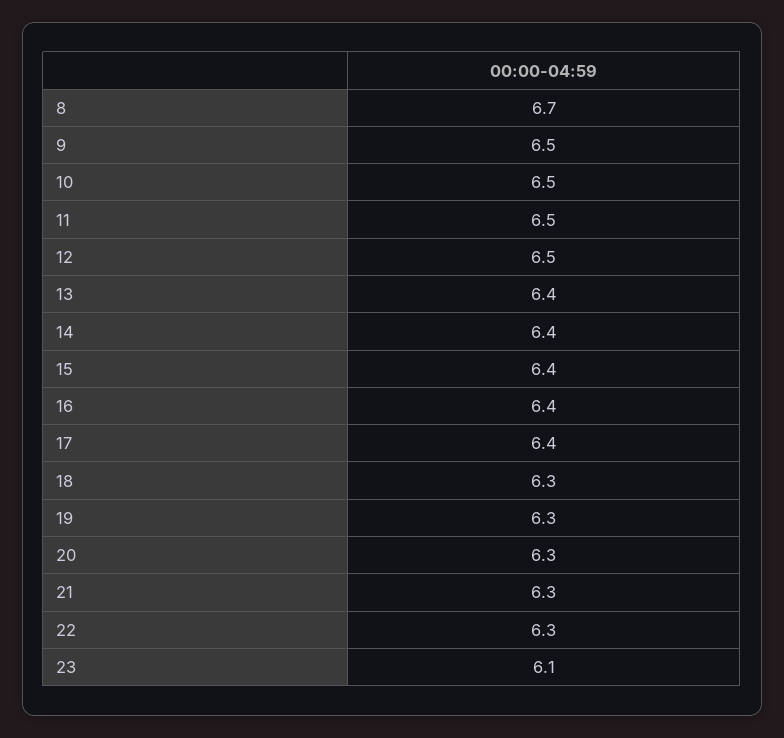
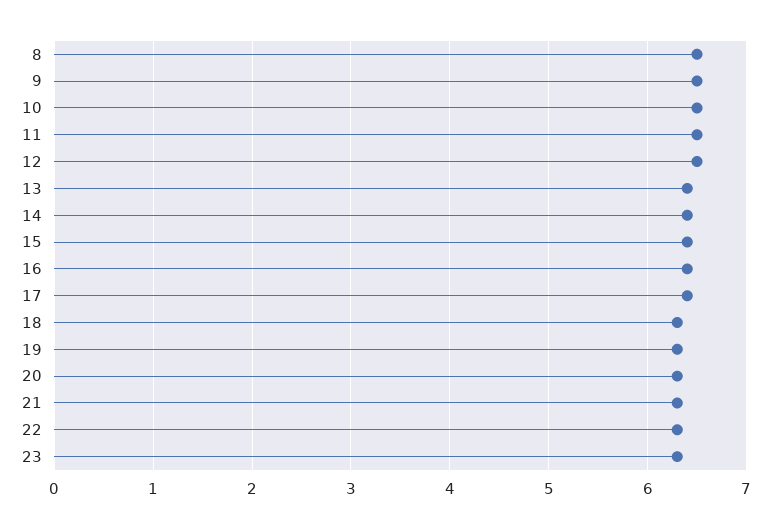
  {
-   "8": 6.7,
+   "8": 6.5,
    "9": 6.5,
    "10": 6.5,
    "11": 6.5,
    "12": 6.5,
    "13": 6.4,
    "14": 6.4,
    "15": 6.4,
    "16": 6.4,
    "17": 6.4,
    "18": 6.3,
    "19": 6.3,
    "20": 6.3,
    "21": 6.3,
    "22": 6.3,
-   "23": 6.1
+   "23": 6.3
  }

